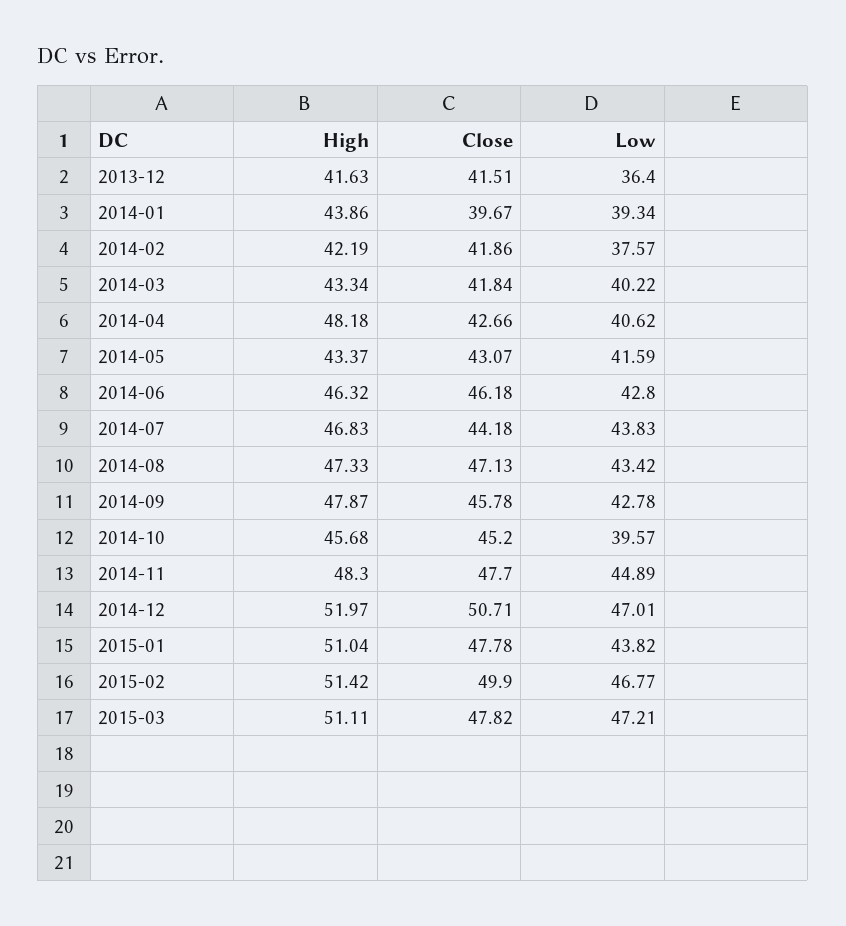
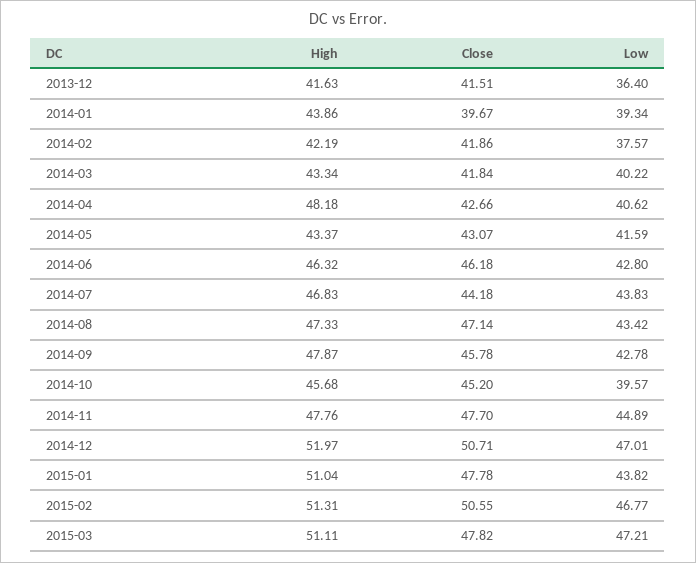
  {
    "High": {
      "2013-12": 41.63,
      "2014-01": 43.86,
      "2014-02": 42.19,
      "2014-03": 43.34,
      "2014-04": 48.18,
      "2014-05": 43.37,
      "2014-06": 46.32,
      "2014-07": 46.83,
      "2014-08": 47.33,
      "2014-09": 47.87,
      "2014-10": 45.68,
-     "2014-11": 48.3,
+     "2014-11": 47.76,
      "2014-12": 51.97,
      "2015-01": 51.04,
-     "2015-02": 51.42,
+     "2015-02": 51.31,
      "2015-03": 51.11
    },
    "Close": {
      "2013-12": 41.51,
      "2014-01": 39.67,
      "2014-02": 41.86,
      "2014-03": 41.84,
      "2014-04": 42.66,
      "2014-05": 43.07,
      "2014-06": 46.18,
      "2014-07": 44.18,
-     "2014-08": 47.13,
+     "2014-08": 47.14,
      "2014-09": 45.78,
      "2014-10": 45.2,
      "2014-11": 47.7,
      "2014-12": 50.71,
      "2015-01": 47.78,
-     "2015-02": 49.9,
+     "2015-02": 50.55,
      "2015-03": 47.82
    },
    "Low": {
      "2013-12": 36.4,
      "2014-01": 39.34,
      "2014-02": 37.57,
      "2014-03": 40.22,
      "2014-04": 40.62,
      "2014-05": 41.59,
      "2014-06": 42.8,
      "2014-07": 43.83,
      "2014-08": 43.42,
      "2014-09": 42.78,
      "2014-10": 39.57,
      "2014-11": 44.89,
      "2014-12": 47.01,
      "2015-01": 43.82,
      "2015-02": 46.77,
      "2015-03": 47.21
    }
  }

